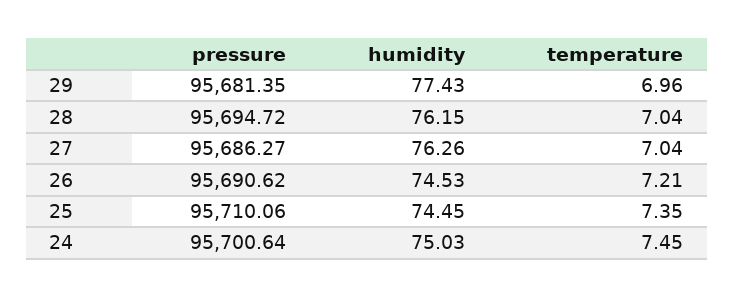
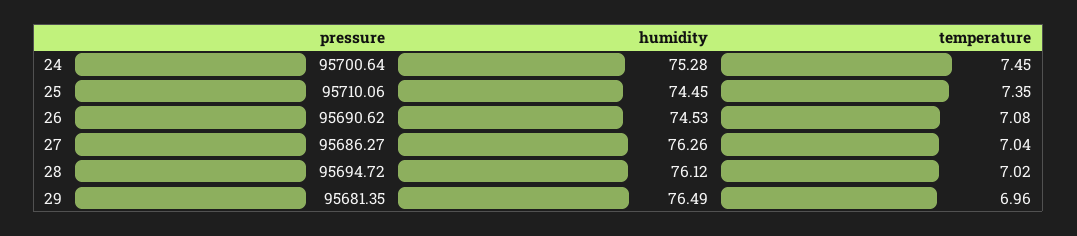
  {
    "pressure": {
      "29": 95681.35,
      "28": 95694.72,
      "27": 95686.27,
      "26": 95690.62,
      "25": 95710.06,
      "24": 95700.64
    },
    "humidity": {
-     "29": 77.43,
+     "29": 76.49,
-     "28": 76.15,
+     "28": 76.12,
      "27": 76.26,
      "26": 74.53,
      "25": 74.45,
-     "24": 75.03
+     "24": 75.28
    },
    "temperature": {
      "29": 6.96,
-     "28": 7.04,
+     "28": 7.02,
      "27": 7.04,
-     "26": 7.21,
+     "26": 7.08,
      "25": 7.35,
      "24": 7.45
    }
  }

